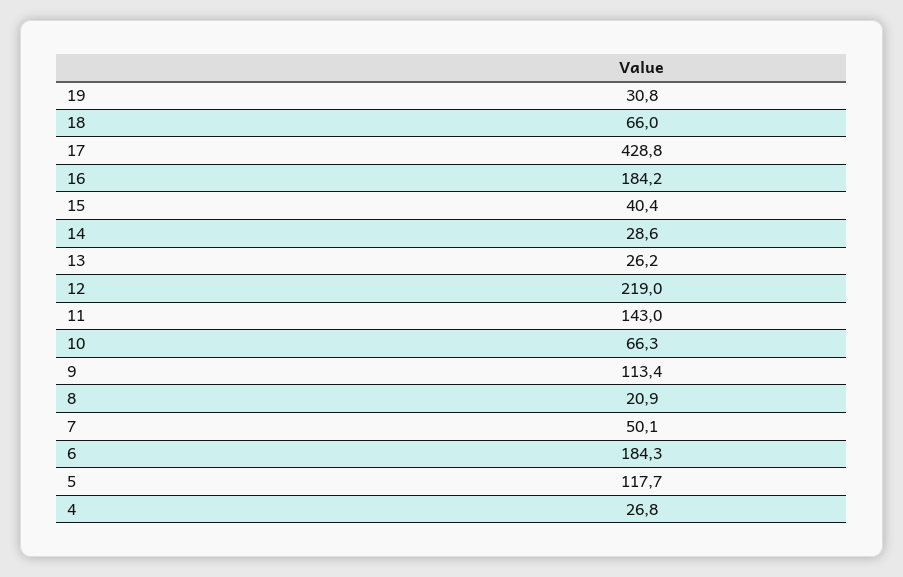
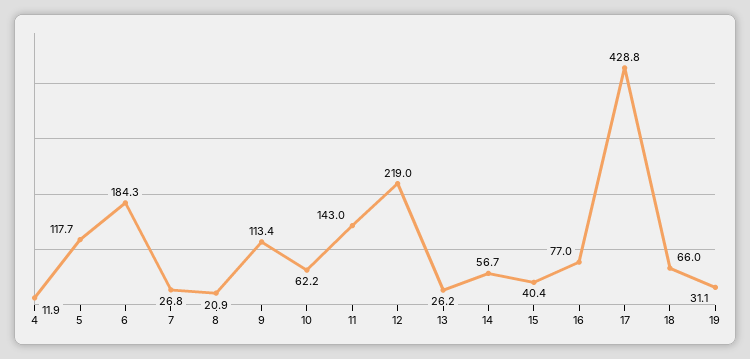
  {
-   "19": 30.8,
+   "19": 31.1,
    "18": 66,
    "17": 428.8,
-   "16": 184.2,
+   "16": 77,
    "15": 40.4,
-   "14": 28.6,
+   "14": 56.7,
    "13": 26.2,
    "12": 219,
    "11": 143,
-   "10": 66.3,
+   "10": 62.2,
    "9": 113.4,
    "8": 20.9,
-   "7": 50.1,
+   "7": 26.8,
    "6": 184.3,
    "5": 117.7,
-   "4": 26.8
+   "4": 11.9
  }

